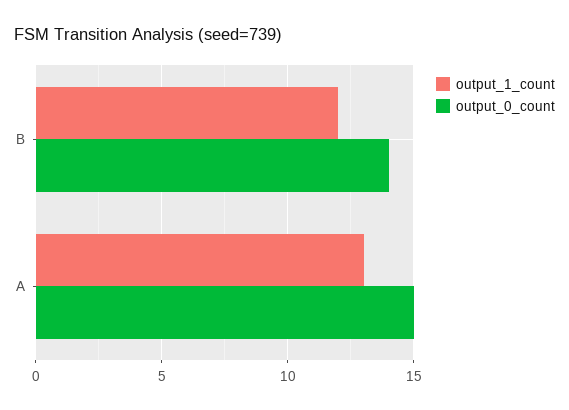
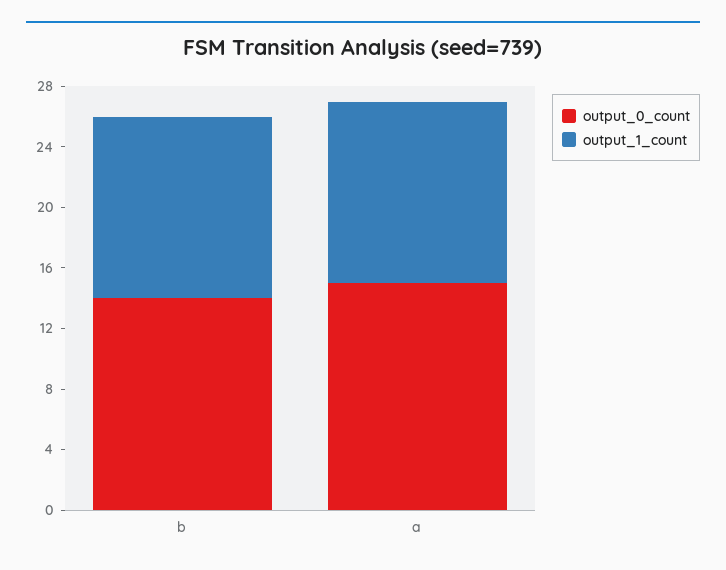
  {
    "output_1_count": {
      "B": 12,
-     "A": 13
+     "A": 12
    },
    "output_0_count": {
      "B": 14,
      "A": 15
    }
  }

